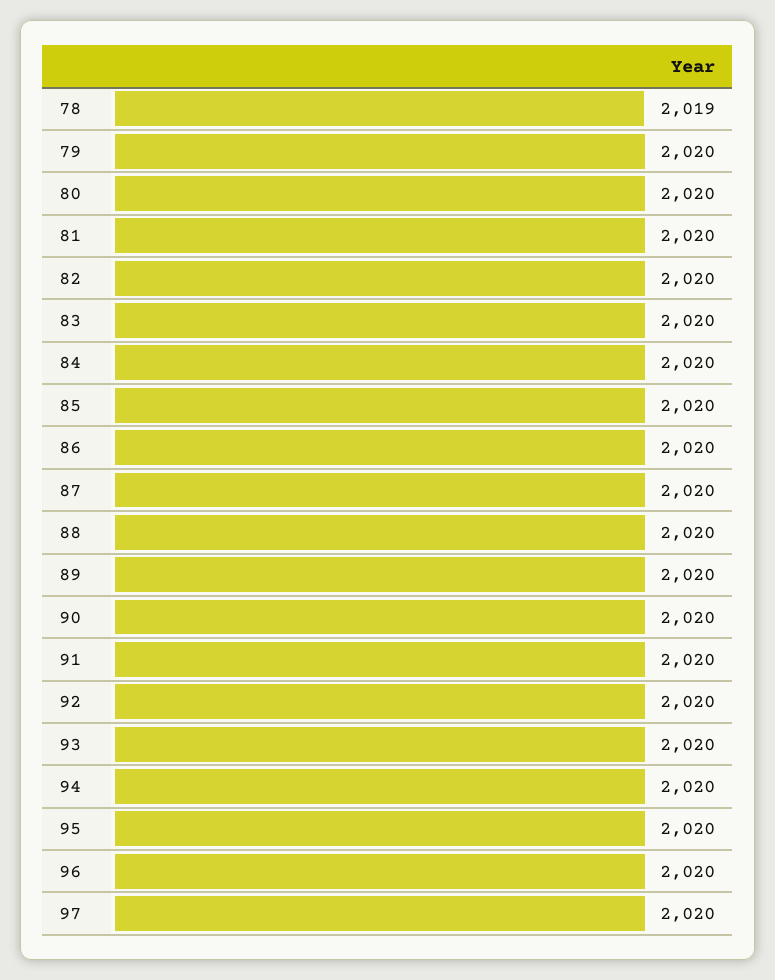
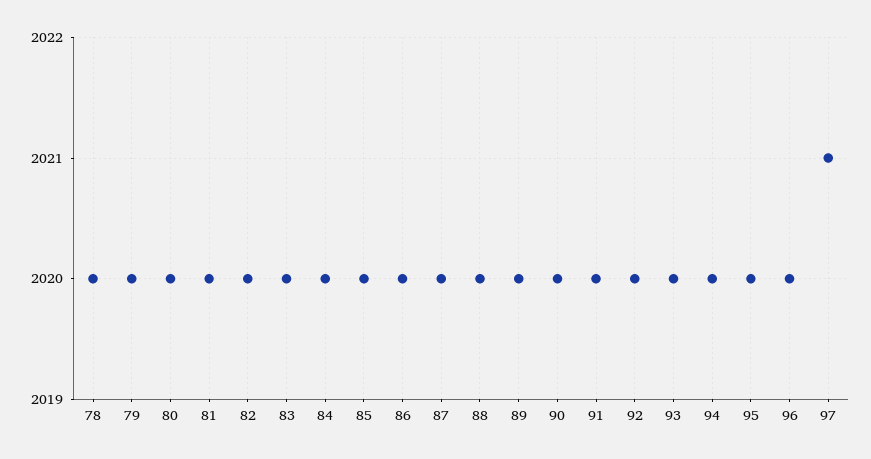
  {
-   "78": 2019,
+   "78": 2020,
    "79": 2020,
    "80": 2020,
    "81": 2020,
    "82": 2020,
    "83": 2020,
    "84": 2020,
    "85": 2020,
    "86": 2020,
    "87": 2020,
    "88": 2020,
    "89": 2020,
    "90": 2020,
    "91": 2020,
    "92": 2020,
    "93": 2020,
    "94": 2020,
    "95": 2020,
    "96": 2020,
-   "97": 2020
+   "97": 2021
  }

